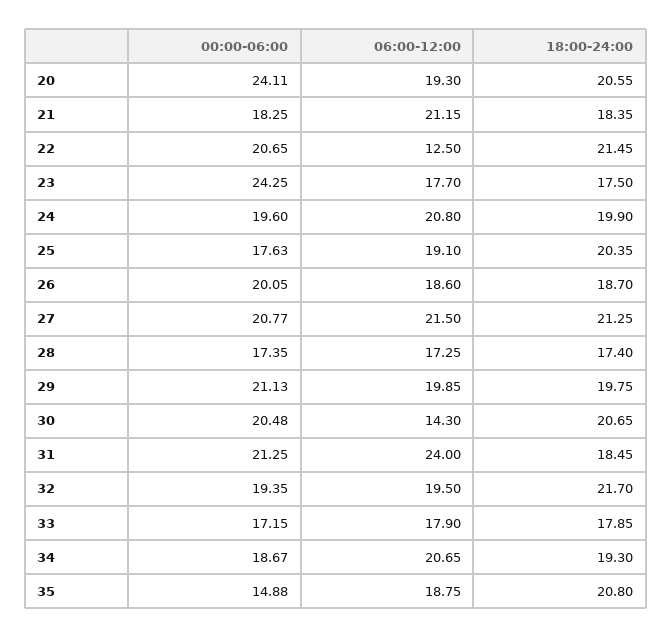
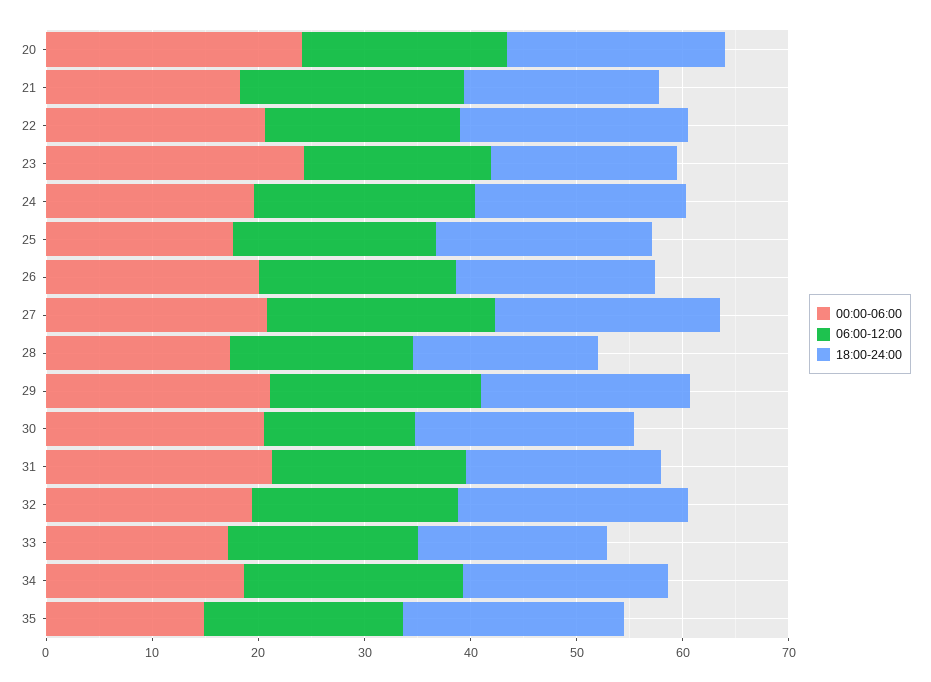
  {
    "00:00-06:00": {
      "20": 24.11,
      "21": 18.25,
      "22": 20.65,
      "23": 24.25,
      "24": 19.6,
      "25": 17.63,
      "26": 20.05,
      "27": 20.77,
      "28": 17.35,
      "29": 21.13,
      "30": 20.48,
      "31": 21.25,
      "32": 19.35,
      "33": 17.15,
      "34": 18.67,
      "35": 14.88
    },
    "06:00-12:00": {
      "20": 19.3,
      "21": 21.15,
-     "22": 12.5,
+     "22": 18,
      "23": 17.7,
      "24": 20.8,
      "25": 19.1,
      "26": 18.6,
      "27": 21.5,
      "28": 17.25,
      "29": 19.85,
      "30": 14.3,
-     "31": 24,
+     "31": 18,
      "32": 19.5,
      "33": 17.9,
      "34": 20.65,
      "35": 18.75
    },
    "18:00-24:00": {
      "20": 20.55,
      "21": 18.35,
      "22": 21.45,
      "23": 17.5,
      "24": 19.9,
      "25": 20.35,
      "26": 18.7,
      "27": 21.25,
      "28": 17.4,
      "29": 19.75,
      "30": 20.65,
      "31": 18.45,
      "32": 21.7,
      "33": 17.85,
      "34": 19.3,
      "35": 20.8
    }
  }

